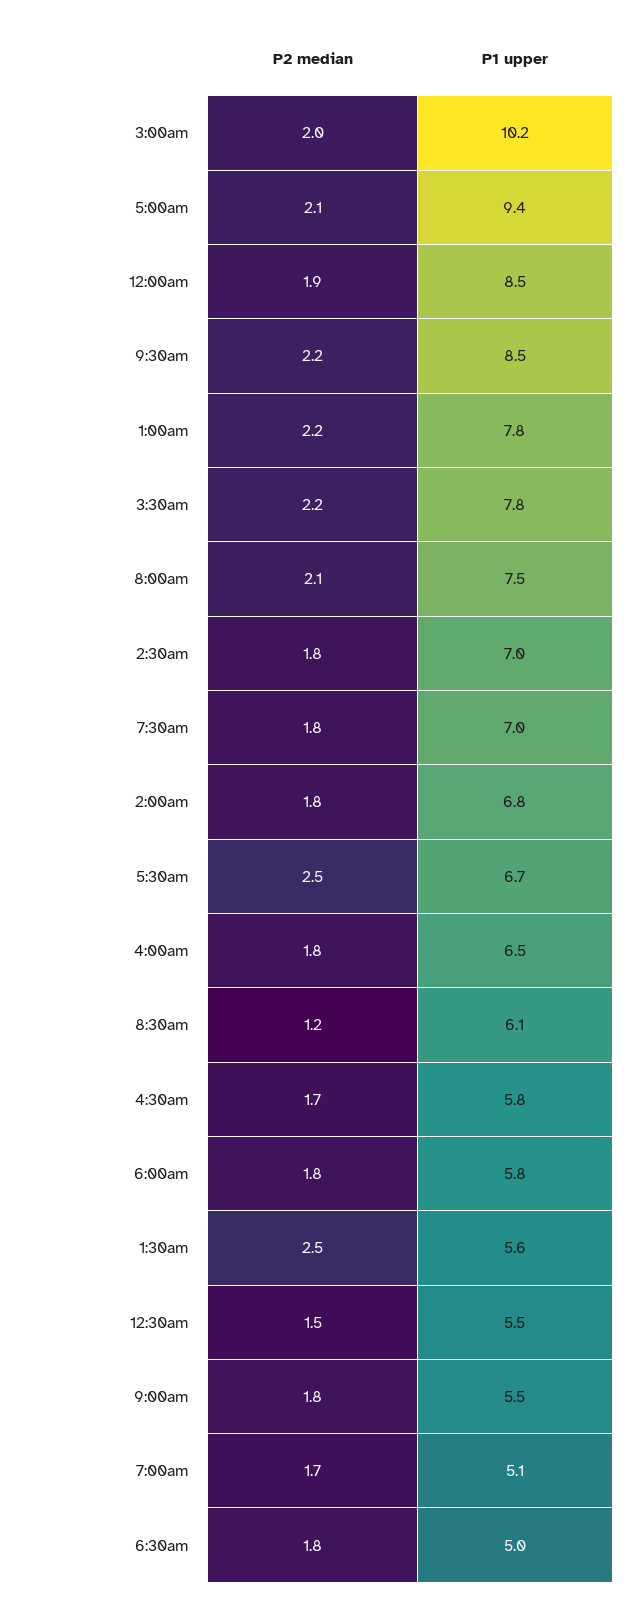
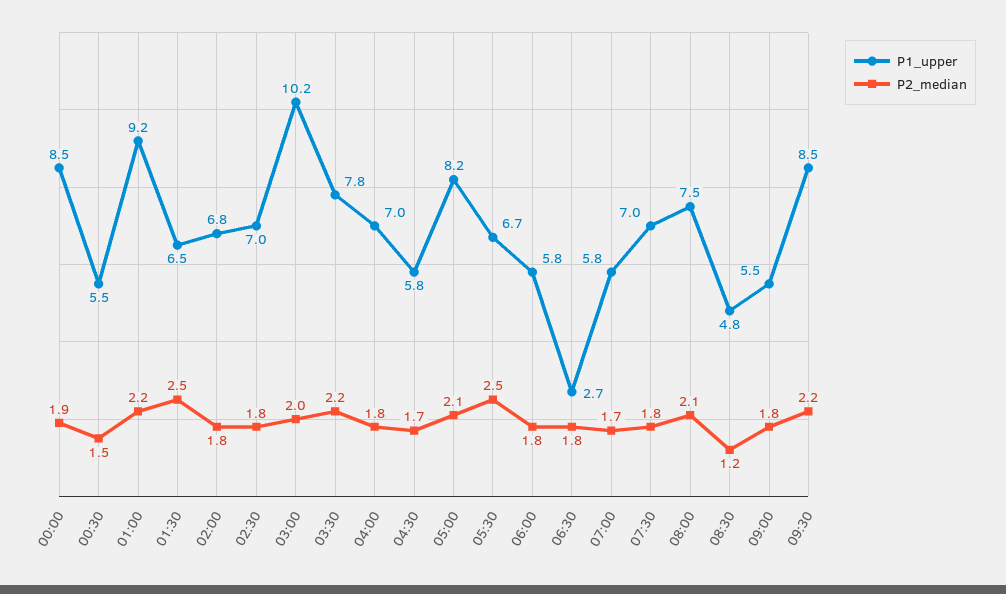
  {
    "P2 median": {
      "3:00am": 2,
      "5:00am": 2.1,
      "12:00am": 1.9,
      "9:30am": 2.2,
      "1:00am": 2.2,
      "3:30am": 2.2,
      "8:00am": 2.1,
      "2:30am": 1.8,
      "7:30am": 1.8,
      "2:00am": 1.8,
      "5:30am": 2.5,
      "4:00am": 1.8,
      "8:30am": 1.2,
      "4:30am": 1.7,
      "6:00am": 1.8,
      "1:30am": 2.5,
      "12:30am": 1.5,
      "9:00am": 1.8,
      "7:00am": 1.7,
      "6:30am": 1.8
    },
    "P1 upper": {
      "3:00am": 10.2,
-     "5:00am": 9.4,
+     "5:00am": 8.2,
      "12:00am": 8.5,
      "9:30am": 8.5,
-     "1:00am": 7.8,
+     "1:00am": 9.2,
      "3:30am": 7.8,
      "8:00am": 7.5,
      "2:30am": 7,
      "7:30am": 7,
      "2:00am": 6.8,
      "5:30am": 6.7,
-     "4:00am": 6.5,
+     "4:00am": 7,
-     "8:30am": 6.1,
+     "8:30am": 4.8,
      "4:30am": 5.8,
      "6:00am": 5.8,
-     "1:30am": 5.6,
+     "1:30am": 6.5,
      "12:30am": 5.5,
      "9:00am": 5.5,
-     "7:00am": 5.1,
+     "7:00am": 5.8,
-     "6:30am": 5
+     "6:30am": 2.7
    }
  }

